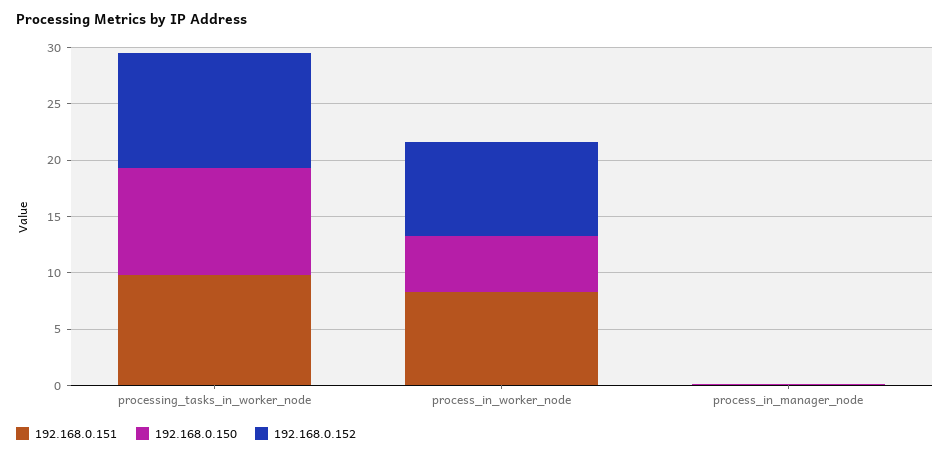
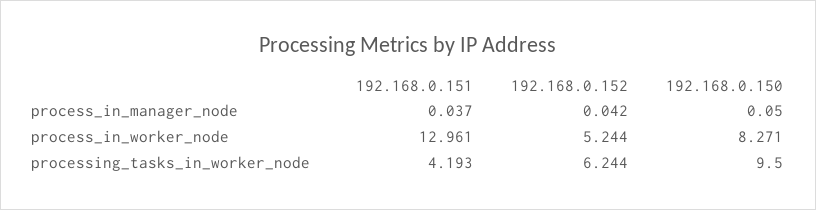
  {
    "192.168.0.151": {
-     "processing_tasks_in_worker_node": 10,
+     "processing_tasks_in_worker_node": 4.193,
-     "process_in_worker_node": 8,
+     "process_in_worker_node": 12.961,
      "process_in_manager_node": 0.037
    },
    "192.168.0.150": {
      "processing_tasks_in_worker_node": 9.5,
-     "process_in_worker_node": 5,
+     "process_in_worker_node": 8.271,
      "process_in_manager_node": 0.05
    },
    "192.168.0.152": {
-     "processing_tasks_in_worker_node": 10,
+     "processing_tasks_in_worker_node": 6.244,
-     "process_in_worker_node": 8,
+     "process_in_worker_node": 5.244,
      "process_in_manager_node": 0.042
    }
  }

